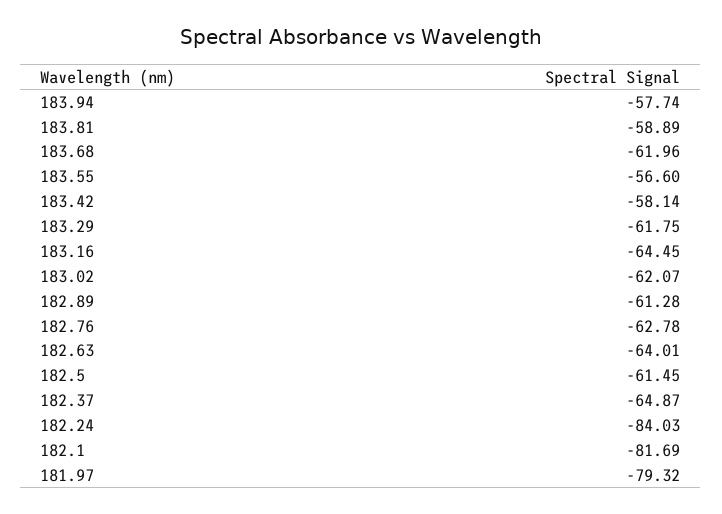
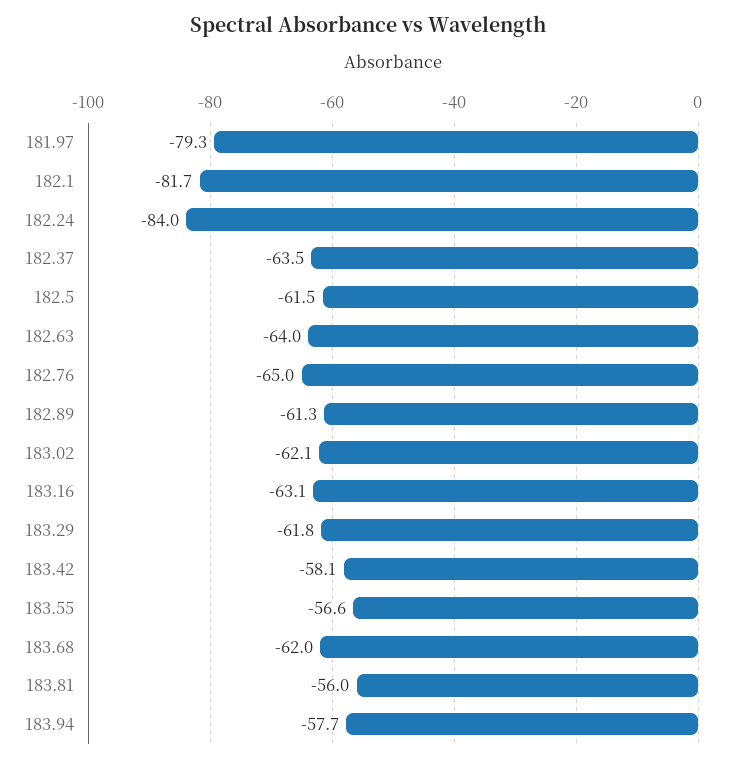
  {
    "183.94": -57.74,
-   "183.81": -58.89,
+   "183.81": -56,
    "183.68": -61.96,
    "183.55": -56.6,
    "183.42": -58.14,
    "183.29": -61.75,
-   "183.16": -64.45,
+   "183.16": -63.1,
    "183.02": -62.07,
    "182.89": -61.28,
-   "182.76": -62.78,
+   "182.76": -65,
    "182.63": -64.01,
    "182.5": -61.45,
-   "182.37": -64.87,
+   "182.37": -63.5,
    "182.24": -84.03,
    "182.1": -81.69,
    "181.97": -79.32
  }

